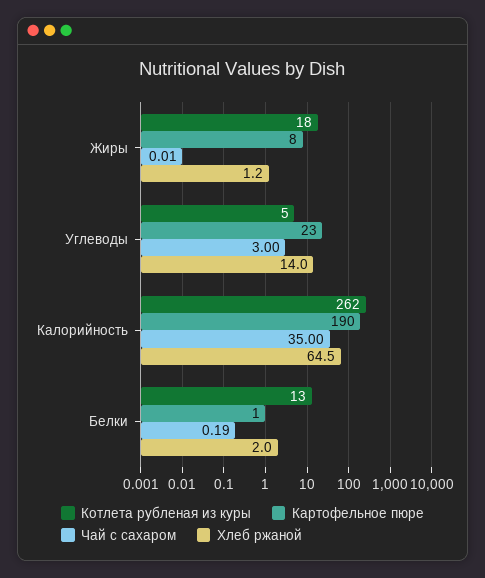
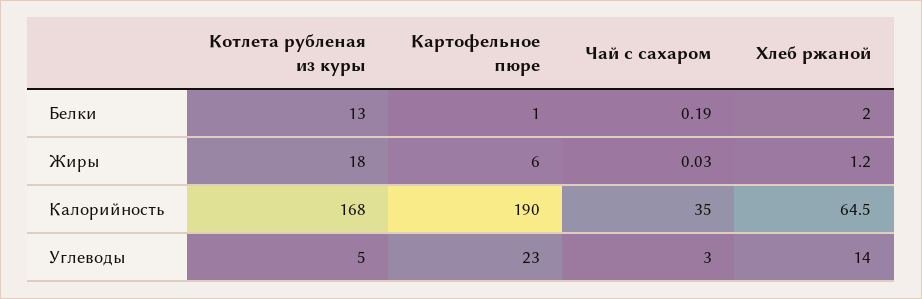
  {
    "Котлета рубленая из куры": {
      "Жиры": 18,
      "Углеводы": 5,
-     "Калорийность": 262,
+     "Калорийность": 168,
      "Белки": 13
    },
    "Картофельное пюре": {
-     "Жиры": 8,
+     "Жиры": 6,
      "Углеводы": 23,
      "Калорийность": 190,
      "Белки": 1
    },
    "Чай с сахаром": {
-     "Жиры": 0.01,
+     "Жиры": 0.03,
      "Углеводы": 3,
      "Калорийность": 35,
      "Белки": 0.19
    },
    "Хлеб ржаной": {
      "Жиры": 1.2,
      "Углеводы": 14,
      "Калорийность": 64.5,
      "Белки": 2
    }
  }

